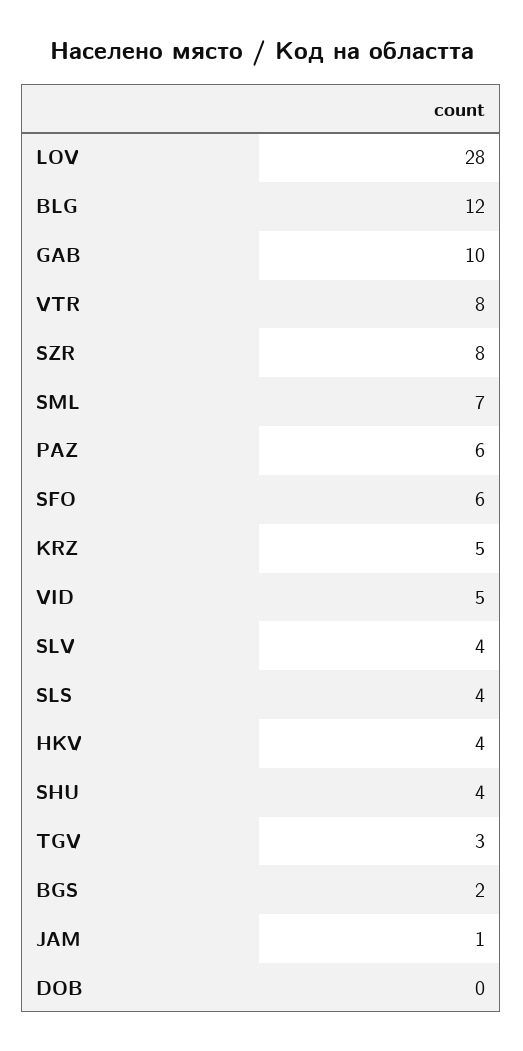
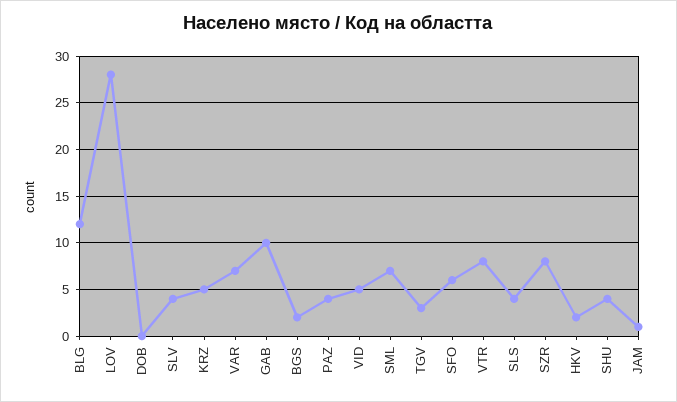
  {
    "LOV": 28,
    "BLG": 12,
    "GAB": 10,
    "VTR": 8,
    "SZR": 8,
    "SML": 7,
-   "PAZ": 6,
+   "PAZ": 4,
    "SFO": 6,
    "KRZ": 5,
    "VID": 5,
    "SLV": 4,
    "SLS": 4,
-   "HKV": 4,
+   "HKV": 2,
    "SHU": 4,
    "TGV": 3,
    "BGS": 2,
    "JAM": 1,
-   "DOB": 0
+   "DOB": 0,
+   "VAR": 7
  }

